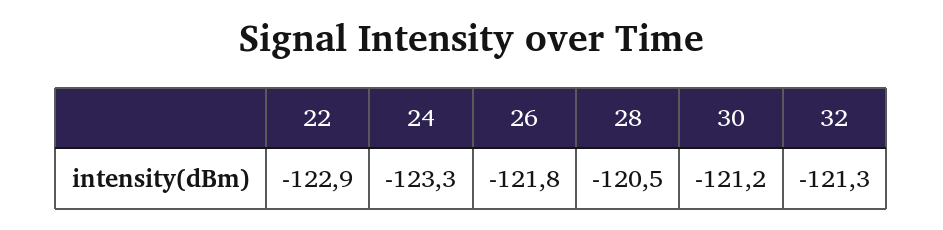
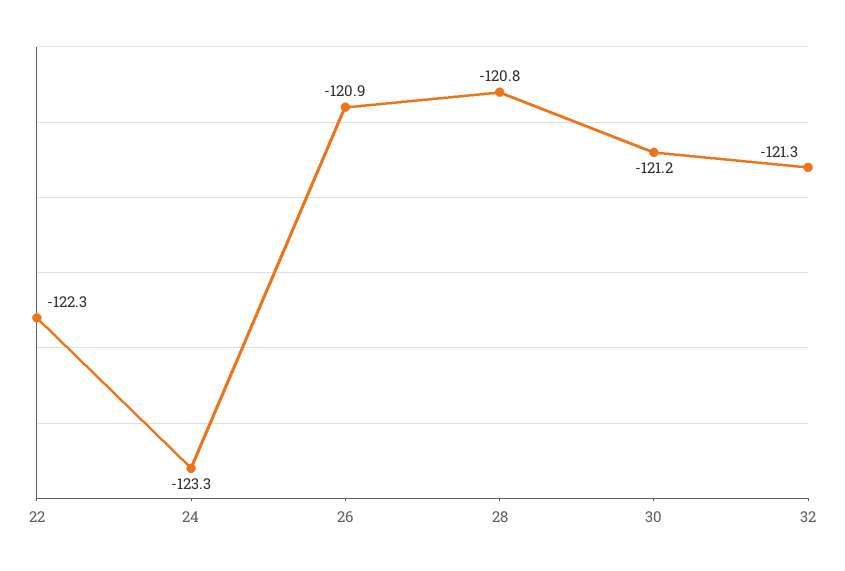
  {
-   "22": -122.9,
+   "22": -122.3,
    "24": -123.3,
-   "26": -121.8,
+   "26": -120.9,
-   "28": -120.5,
+   "28": -120.8,
    "30": -121.2,
    "32": -121.3
  }

